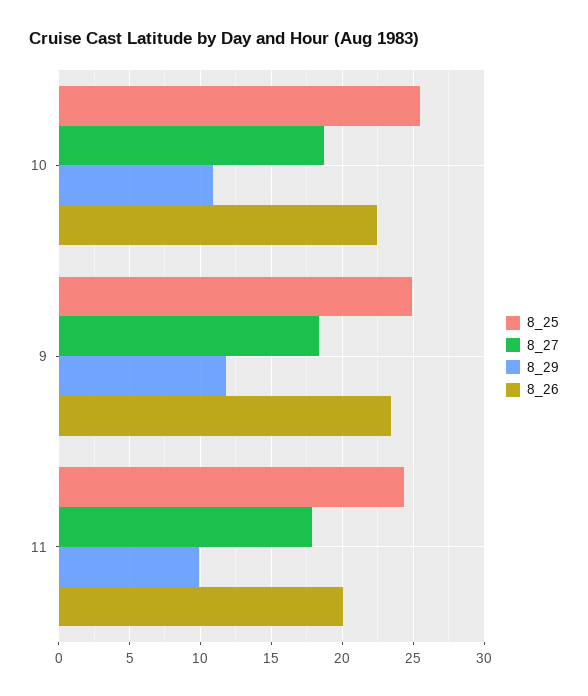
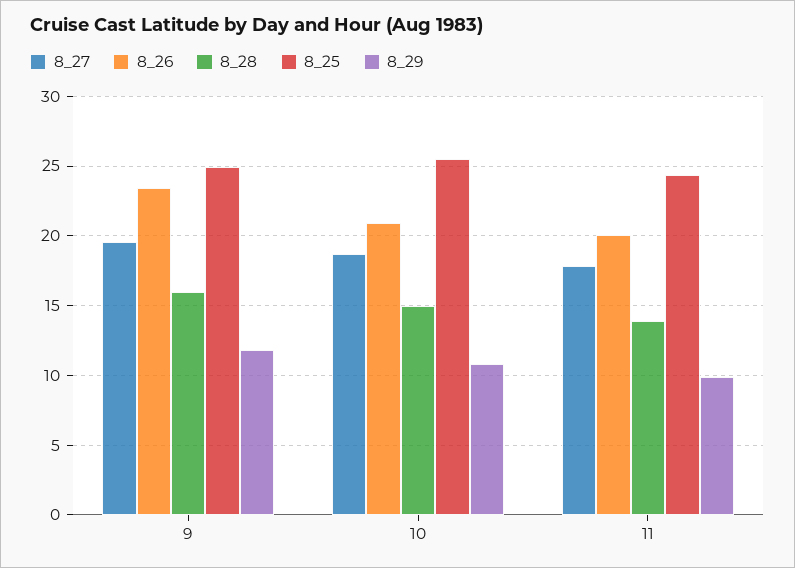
  {
    "8_25": {
      "10": 25.5,
      "9": 25,
      "11": 24.5
    },
    "8_27": {
      "10": 18.5,
-     "9": 18.5,
+     "9": 19.5,
      "11": 18
    },
    "8_29": {
      "10": 11,
      "9": 12,
      "11": 10
    },
    "8_26": {
-     "10": 22.5,
+     "10": 21,
      "9": 23.5,
      "11": 20
-   }
+   },
+   "8_28": {
+     "9": 16,
+     "10": 15,
+     "11": 14
+   }
  }

